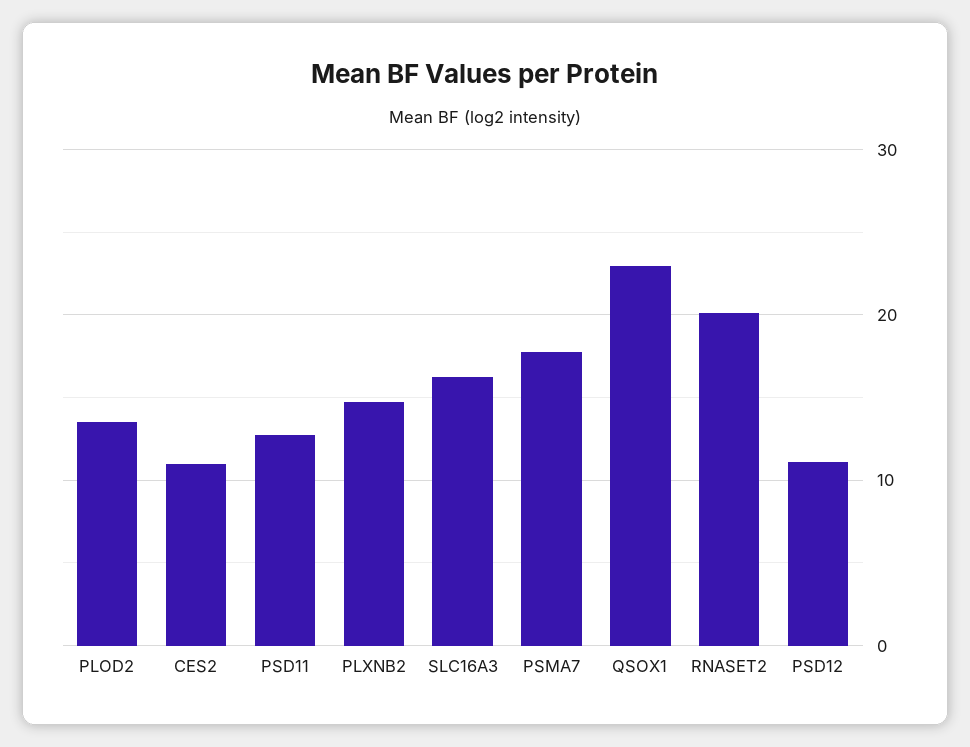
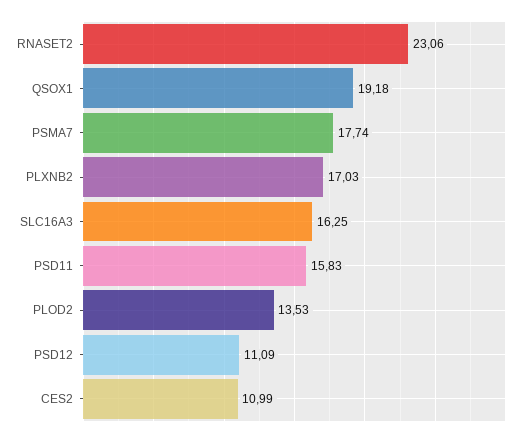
  {
    "PLOD2": 13.53,
    "CES2": 10.99,
-   "PSD11": 13,
+   "PSD11": 15.83,
-   "PLXNB2": 15,
+   "PLXNB2": 17.03,
    "SLC16A3": 16.25,
    "PSMA7": 17.74,
-   "QSOX1": 23,
+   "QSOX1": 19.18,
-   "RNASET2": 20,
+   "RNASET2": 23.06,
    "PSD12": 11.09
  }

